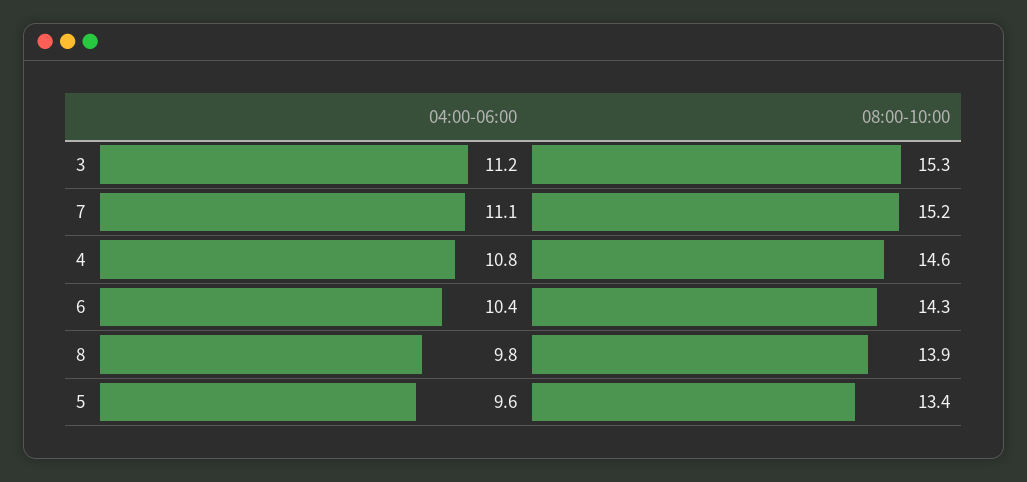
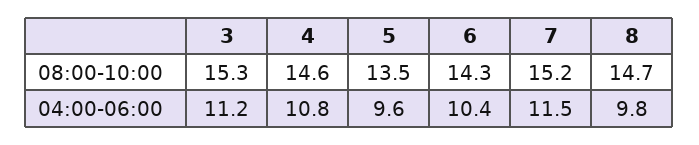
  {
    "04:00-06:00": {
      "3": 11.2,
-     "7": 11.1,
+     "7": 11.5,
      "4": 10.8,
      "6": 10.4,
      "8": 9.8,
      "5": 9.6
    },
    "08:00-10:00": {
      "3": 15.3,
      "7": 15.2,
      "4": 14.6,
      "6": 14.3,
-     "8": 13.9,
+     "8": 14.7,
-     "5": 13.4
+     "5": 13.5
    }
  }

